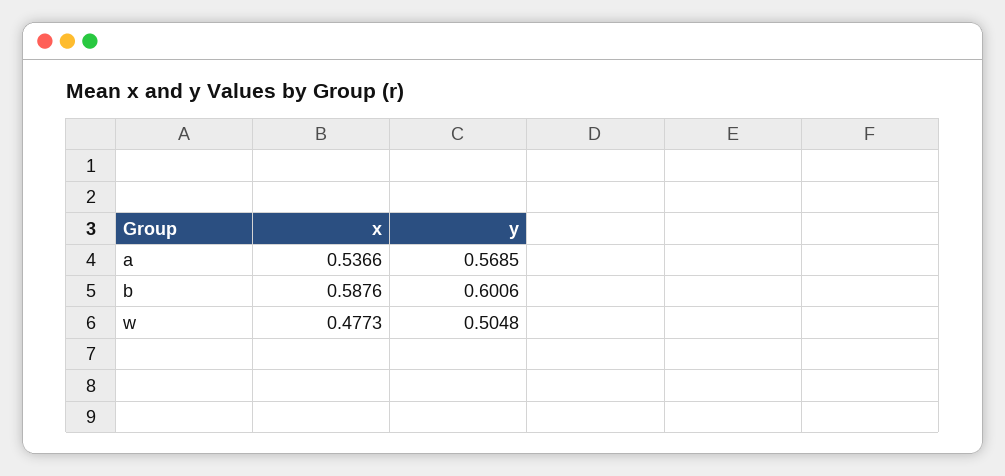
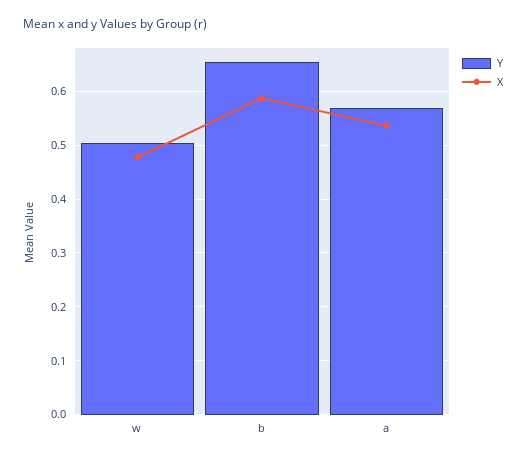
  {
    "x": {
      "a": 0.5366,
      "b": 0.5876,
      "w": 0.4773
    },
    "y": {
      "a": 0.5685,
-     "b": 0.6006,
+     "b": 0.66,
      "w": 0.5048
    }
  }

